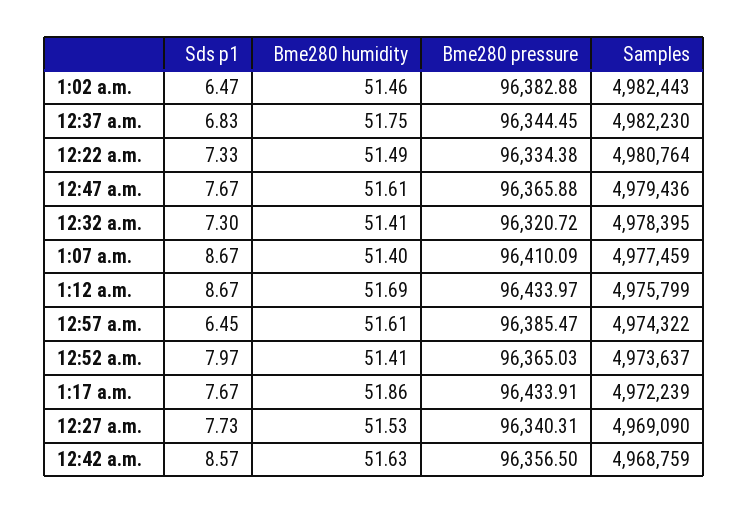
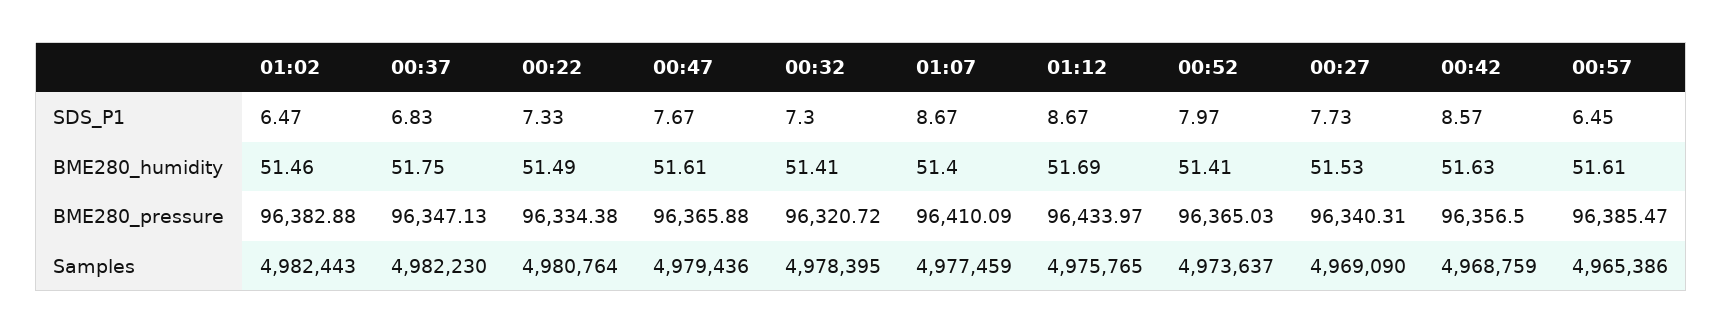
  {
    "Sds p1": {
      "1:02 a.m.": 6.47,
      "12:37 a.m.": 6.83,
      "12:22 a.m.": 7.33,
      "12:47 a.m.": 7.67,
      "12:32 a.m.": 7.3,
      "1:07 a.m.": 8.67,
      "1:12 a.m.": 8.67,
      "12:57 a.m.": 6.45,
      "12:52 a.m.": 7.97,
-     "1:17 a.m.": 7.67,
      "12:27 a.m.": 7.73,
      "12:42 a.m.": 8.57
    },
    "Bme280 humidity": {
      "1:02 a.m.": 51.46,
      "12:37 a.m.": 51.75,
      "12:22 a.m.": 51.49,
      "12:47 a.m.": 51.61,
      "12:32 a.m.": 51.41,
      "1:07 a.m.": 51.4,
      "1:12 a.m.": 51.69,
      "12:57 a.m.": 51.61,
      "12:52 a.m.": 51.41,
-     "1:17 a.m.": 51.86,
      "12:27 a.m.": 51.53,
      "12:42 a.m.": 51.63
    },
    "Bme280 pressure": {
      "1:02 a.m.": 96382.88,
-     "12:37 a.m.": 96344.45,
+     "12:37 a.m.": 96347.13,
      "12:22 a.m.": 96334.38,
      "12:47 a.m.": 96365.88,
      "12:32 a.m.": 96320.72,
      "1:07 a.m.": 96410.09,
      "1:12 a.m.": 96433.97,
      "12:57 a.m.": 96385.47,
      "12:52 a.m.": 96365.03,
-     "1:17 a.m.": 96433.91,
      "12:27 a.m.": 96340.31,
      "12:42 a.m.": 96356.5
    },
    "Samples": {
      "1:02 a.m.": 4982443,
      "12:37 a.m.": 4982230,
      "12:22 a.m.": 4980764,
      "12:47 a.m.": 4979436,
      "12:32 a.m.": 4978395,
      "1:07 a.m.": 4977459,
-     "1:12 a.m.": 4975799,
+     "1:12 a.m.": 4975765,
-     "12:57 a.m.": 4974322,
+     "12:57 a.m.": 4965386,
      "12:52 a.m.": 4973637,
-     "1:17 a.m.": 4972239,
      "12:27 a.m.": 4969090,
      "12:42 a.m.": 4968759
    }
  }

